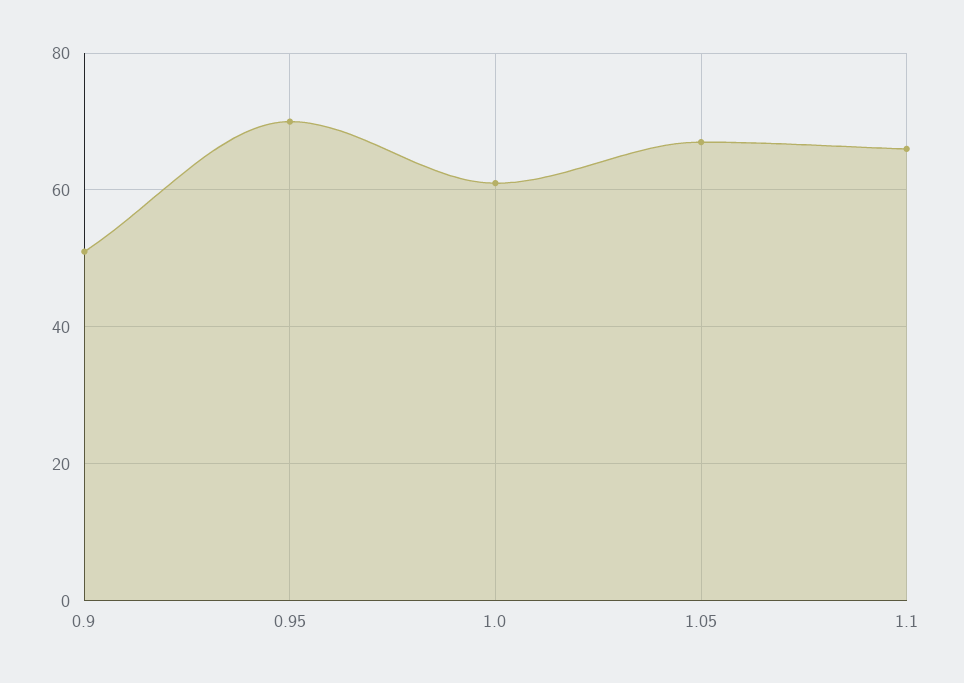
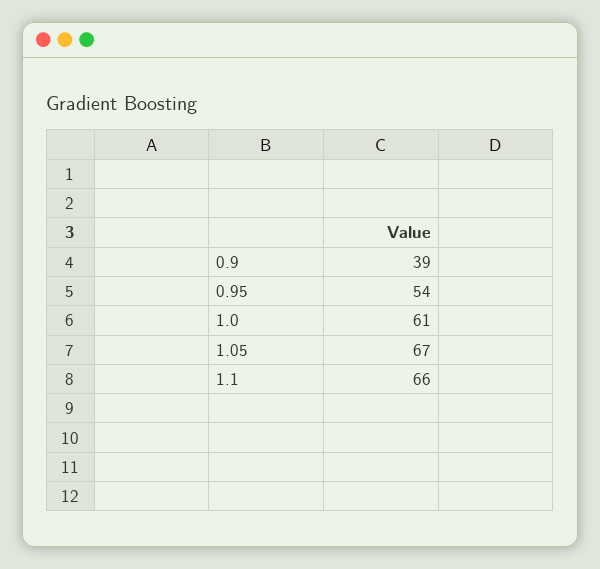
  {
-   "0.9": 50,
+   "0.9": 39,
-   "0.95": 70,
+   "0.95": 54,
    "1.0": 61,
    "1.05": 67,
    "1.1": 66
  }

